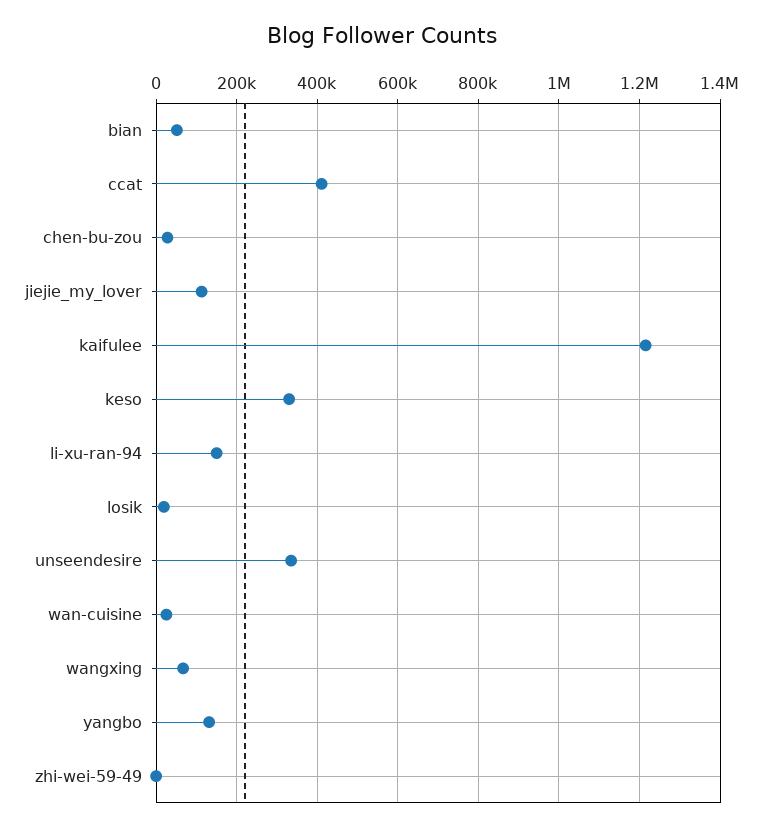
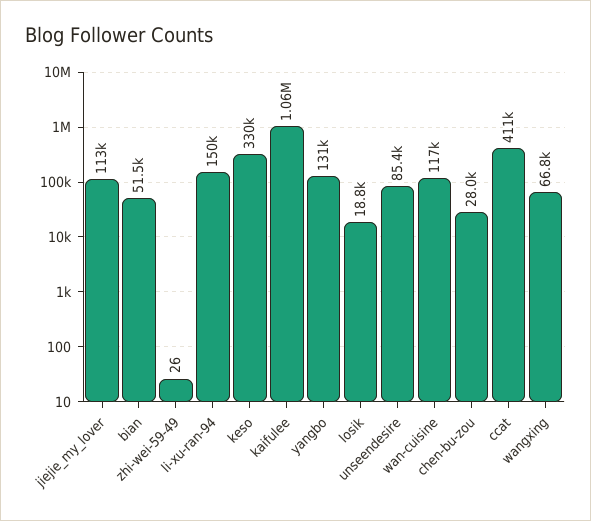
  {
    "bian": 51500,
    "ccat": 411000,
    "chen-bu-zou": 28000,
    "jiejie_my_lover": 113000,
-   "kaifulee": 1220000,
+   "kaifulee": 1060000,
    "keso": 330000,
    "li-xu-ran-94": 150000,
    "losik": 18800,
-   "unseendesire": 340000,
+   "unseendesire": 85400,
-   "wan-cuisine": 20000,
+   "wan-cuisine": 117000,
    "wangxing": 66800,
    "yangbo": 131000,
    "zhi-wei-59-49": 26
  }

